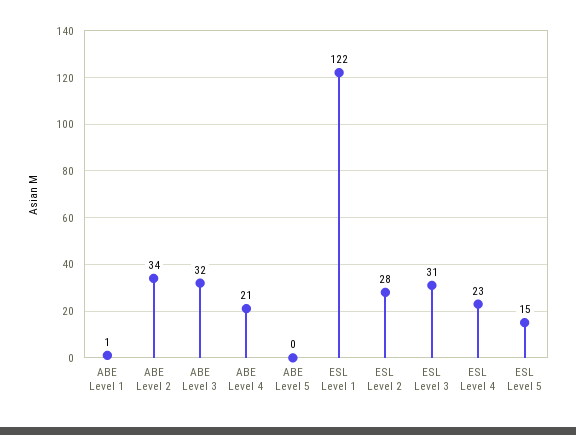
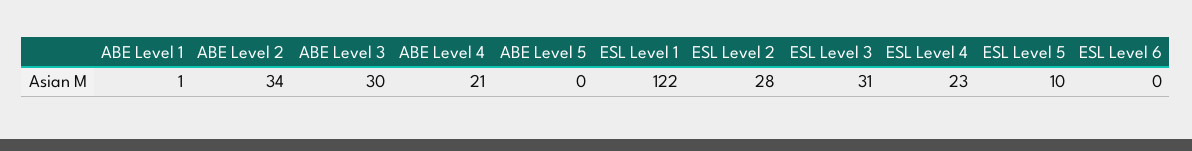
  {
    "ABE Level 1": 1,
    "ABE Level 2": 34,
-   "ABE Level 3": 32,
+   "ABE Level 3": 30,
    "ABE Level 4": 21,
    "ABE Level 5": 0,
    "ESL Level 1": 122,
    "ESL Level 2": 28,
    "ESL Level 3": 31,
    "ESL Level 4": 23,
-   "ESL Level 5": 15
+   "ESL Level 5": 10,
+   "ESL Level 6": 0
  }

